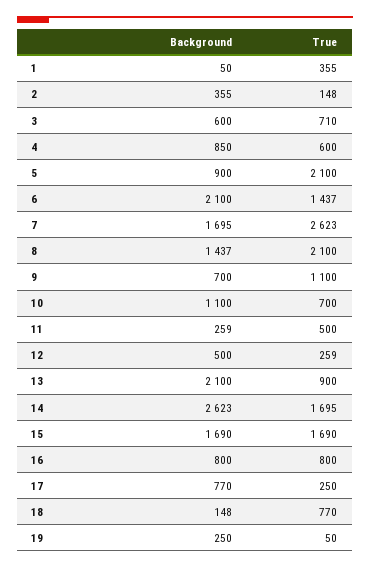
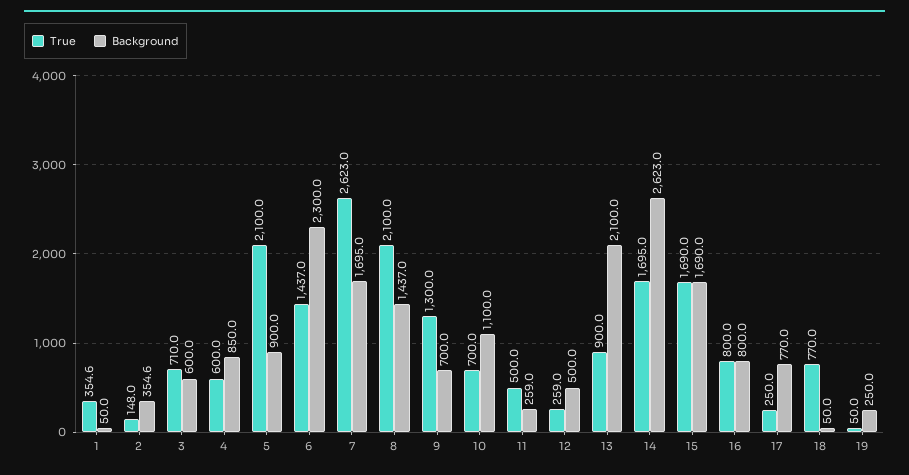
  {
    "Background": {
      "1": 50,
      "2": 354.6,
      "3": 600,
      "4": 850,
      "5": 900,
-     "6": 2100,
+     "6": 2300,
      "7": 1695,
      "8": 1437,
      "9": 700,
      "10": 1100,
      "11": 259,
      "12": 500,
      "13": 2100,
      "14": 2623,
      "15": 1690,
      "16": 800,
      "17": 770,
-     "18": 148,
+     "18": 50,
      "19": 250
    },
    "True": {
      "1": 354.6,
      "2": 148,
      "3": 710,
      "4": 600,
      "5": 2100,
      "6": 1437,
      "7": 2623,
      "8": 2100,
-     "9": 1100,
+     "9": 1300,
      "10": 700,
      "11": 500,
      "12": 259,
      "13": 900,
      "14": 1695,
      "15": 1690,
      "16": 800,
      "17": 250,
      "18": 770,
      "19": 50
    }
  }

